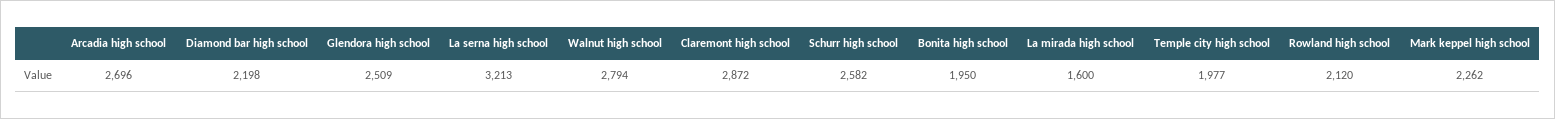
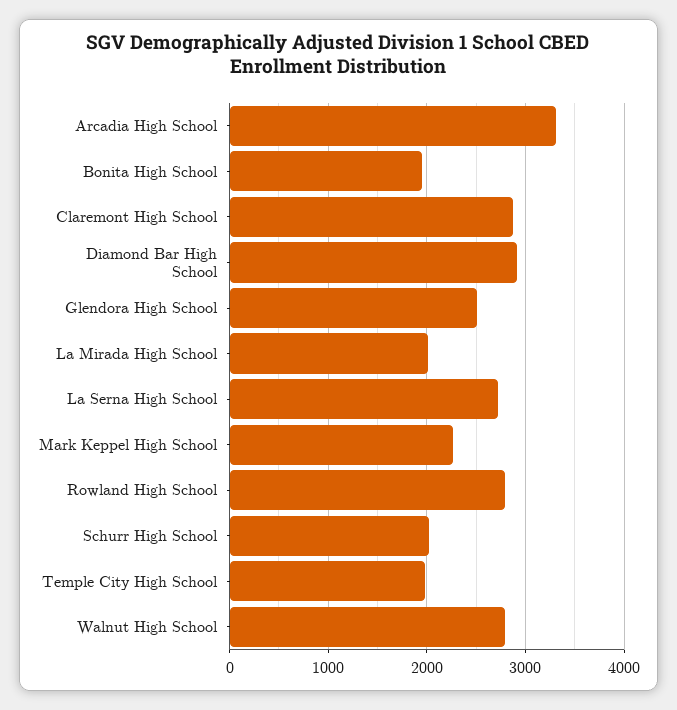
  {
-   "Arcadia high school": 2696,
+   "Arcadia high school": 3300,
-   "Diamond bar high school": 2198,
+   "Diamond bar high school": 2900,
    "Glendora high school": 2509,
-   "La serna high school": 3213,
+   "La serna high school": 2700,
    "Walnut high school": 2794,
    "Claremont high school": 2872,
-   "Schurr high school": 2582,
+   "Schurr high school": 2000,
    "Bonita high school": 1950,
-   "La mirada high school": 1600,
+   "La mirada high school": 2000,
    "Temple city high school": 1977,
-   "Rowland high school": 2120,
+   "Rowland high school": 2800,
    "Mark keppel high school": 2262
  }

